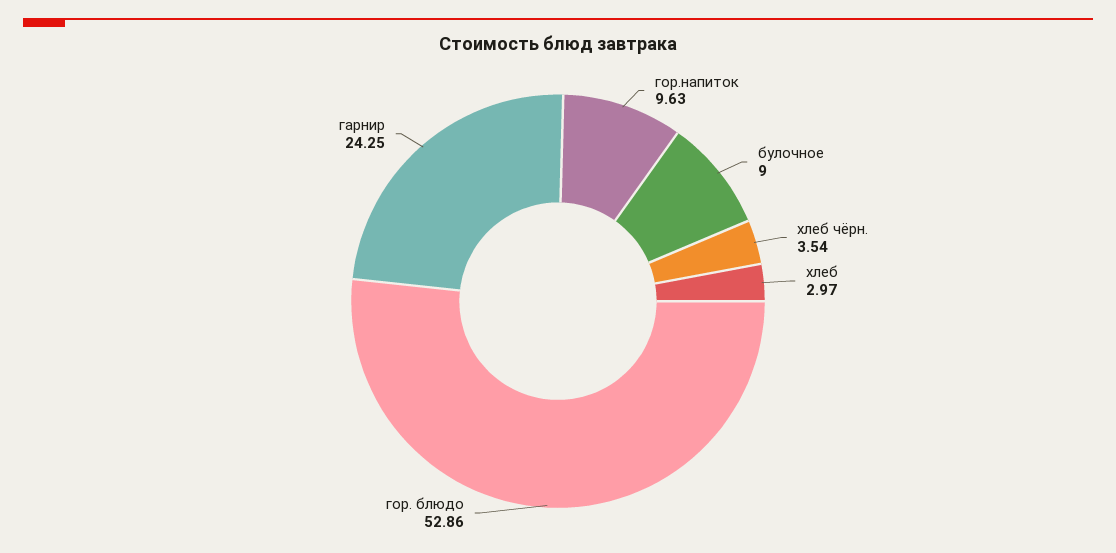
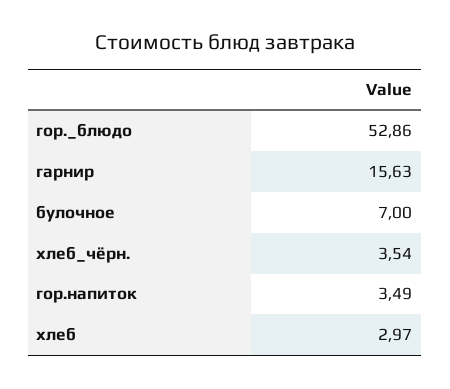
  {
-   "гор.напиток": 9.63,
+   "гор.напиток": 3.49,
-   "булочное": 9,
+   "булочное": 7,
    "хлеб чёрн.": 3.54,
    "хлеб": 2.97,
    "гор. блюдо": 52.86,
-   "гарнир": 24.25
+   "гарнир": 15.63
  }

